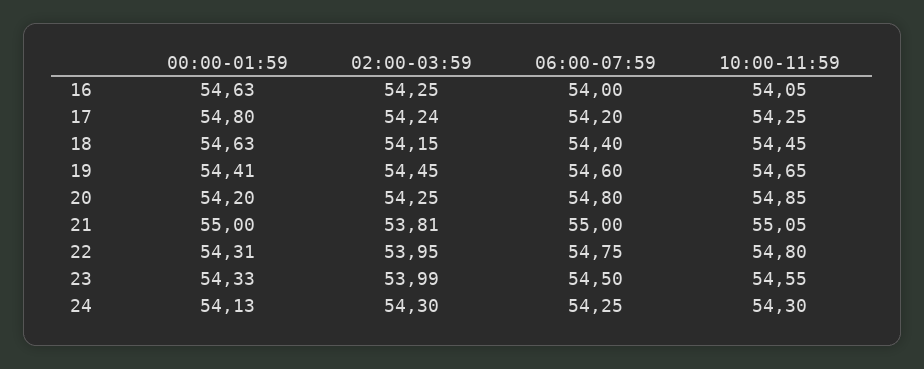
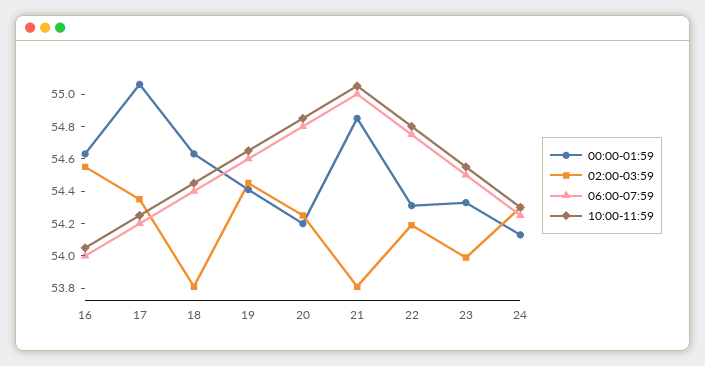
  {
    "00:00-01:59": {
      "16": 54.63,
-     "17": 54.8,
+     "17": 55.05,
      "18": 54.63,
      "19": 54.41,
      "20": 54.2,
-     "21": 55,
+     "21": 54.85,
      "22": 54.31,
      "23": 54.33,
      "24": 54.13
    },
    "02:00-03:59": {
-     "16": 54.25,
+     "16": 54.55,
-     "17": 54.24,
+     "17": 54.35,
-     "18": 54.15,
+     "18": 53.8,
      "19": 54.45,
      "20": 54.25,
      "21": 53.81,
-     "22": 53.95,
+     "22": 54.2,
      "23": 53.99,
      "24": 54.3
    },
    "06:00-07:59": {
      "16": 54,
      "17": 54.2,
      "18": 54.4,
      "19": 54.6,
      "20": 54.8,
      "21": 55,
      "22": 54.75,
      "23": 54.5,
      "24": 54.25
    },
    "10:00-11:59": {
      "16": 54.05,
      "17": 54.25,
      "18": 54.45,
      "19": 54.65,
      "20": 54.85,
      "21": 55.05,
      "22": 54.8,
      "23": 54.55,
      "24": 54.3
    }
  }

